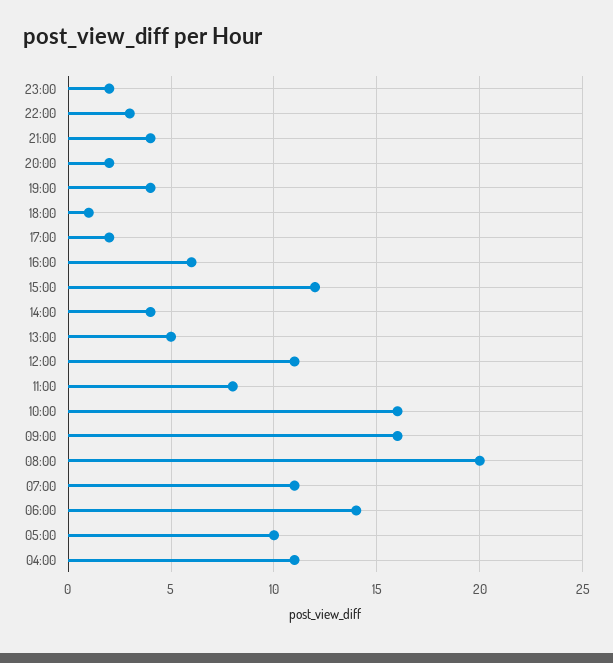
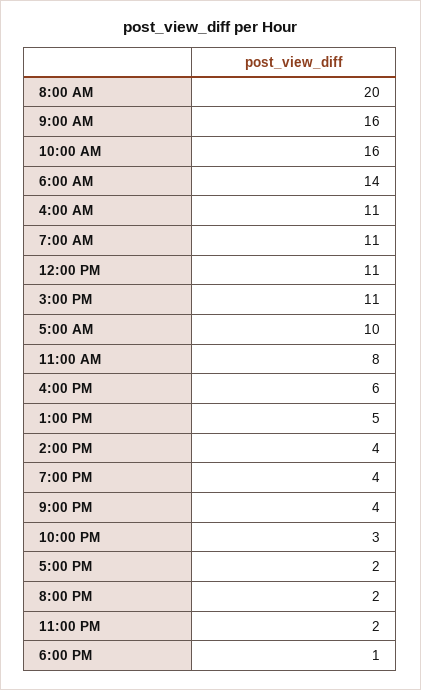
  {
    "23:00": 2,
    "22:00": 3,
    "21:00": 4,
    "20:00": 2,
    "19:00": 4,
    "18:00": 1,
    "17:00": 2,
    "16:00": 6,
-   "15:00": 12,
+   "15:00": 11,
    "14:00": 4,
    "13:00": 5,
    "12:00": 11,
    "11:00": 8,
    "10:00": 16,
    "09:00": 16,
    "08:00": 20,
    "07:00": 11,
    "06:00": 14,
    "05:00": 10,
    "04:00": 11
  }

